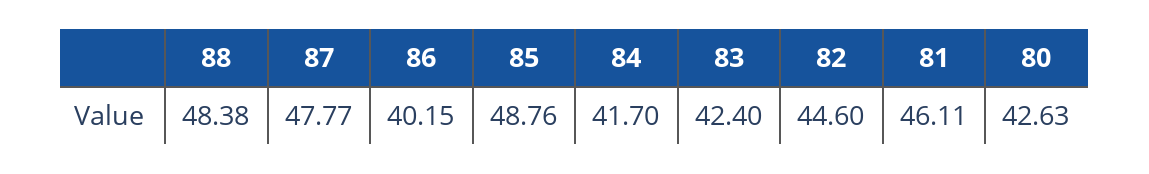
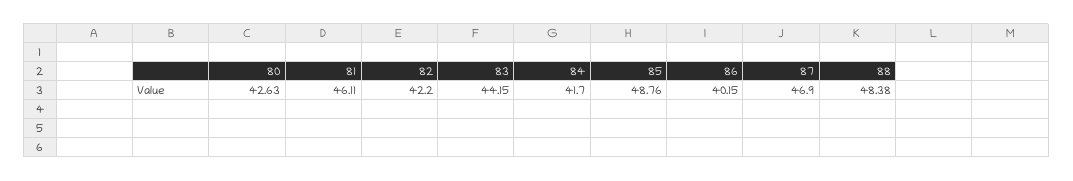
  {
    "88": 48.38,
-   "87": 47.77,
+   "87": 46.9,
    "86": 40.15,
    "85": 48.76,
    "84": 41.7,
-   "83": 42.4,
+   "83": 44.15,
-   "82": 44.6,
+   "82": 42.2,
    "81": 46.11,
    "80": 42.63
  }

